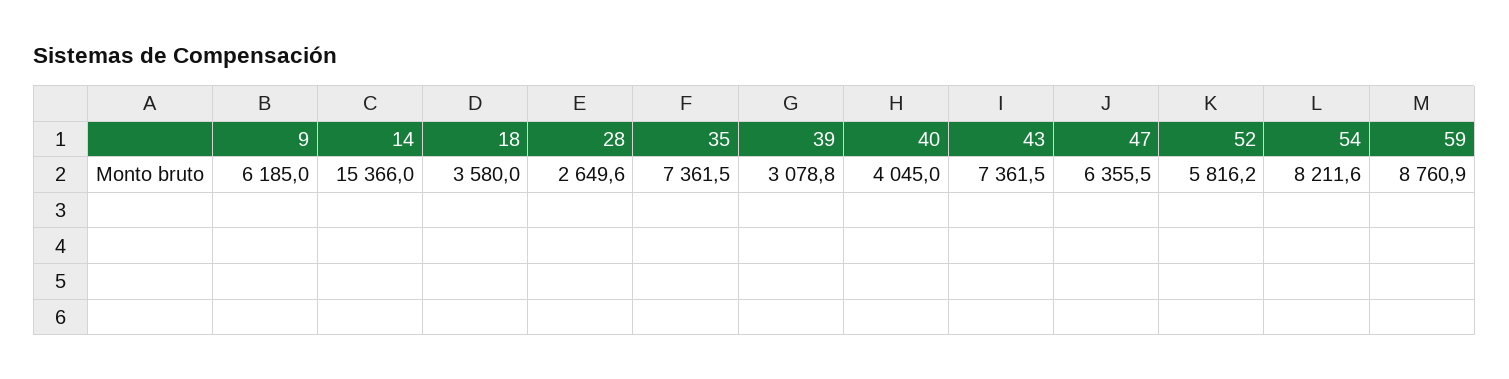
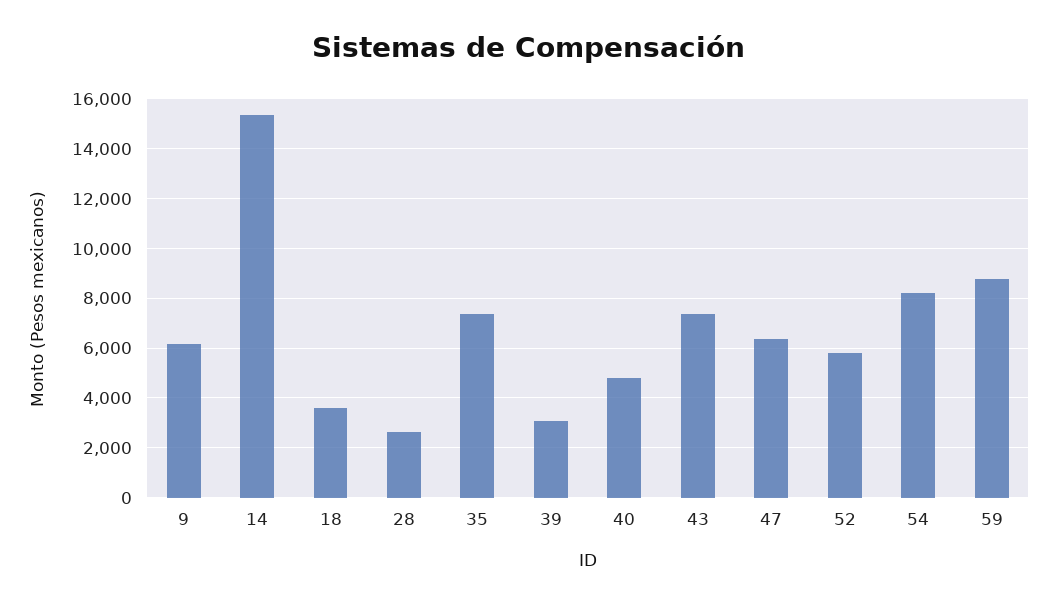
  {
    "9": 6185,
    "14": 15366,
    "18": 3580,
    "28": 2649.6,
    "35": 7361.5,
    "39": 3078.8,
-   "40": 4045,
+   "40": 4750,
    "43": 7361.5,
    "47": 6355.5,
    "52": 5816.2,
    "54": 8211.6,
    "59": 8760.9
  }

